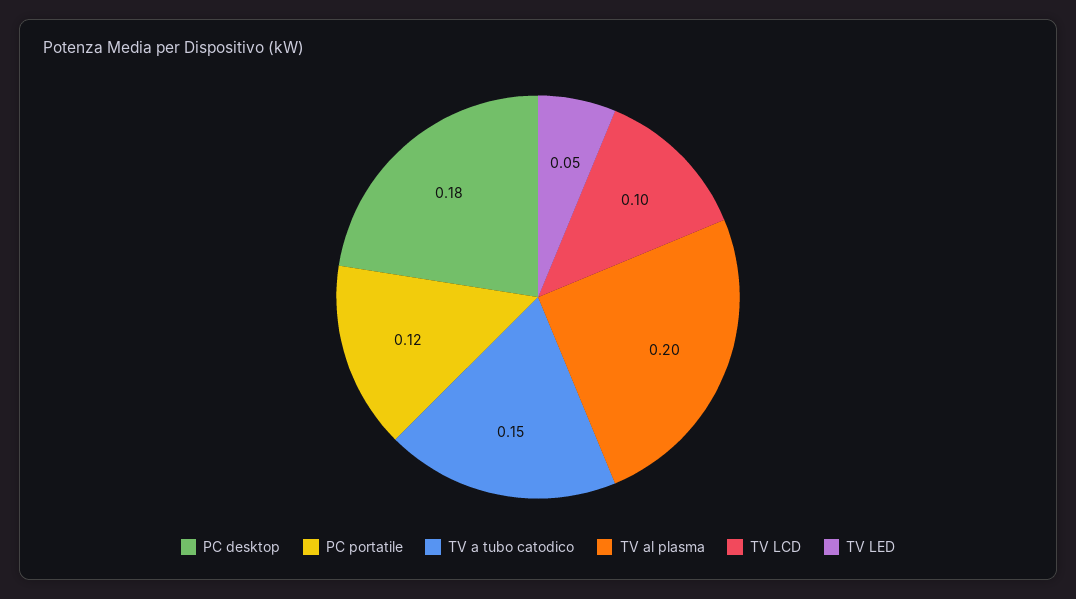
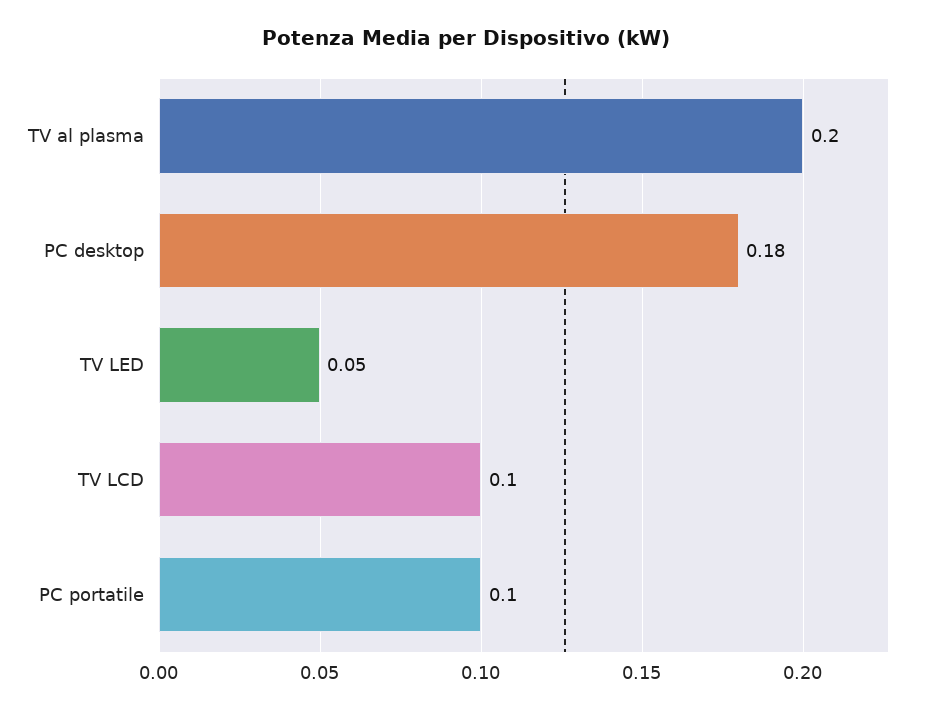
  {
    "PC desktop": 0.18,
-   "PC portatile": 0.12,
+   "PC portatile": 0.1,
-   "TV a tubo catodico": 0.15,
    "TV al plasma": 0.2,
    "TV LCD": 0.1,
    "TV LED": 0.05
  }

